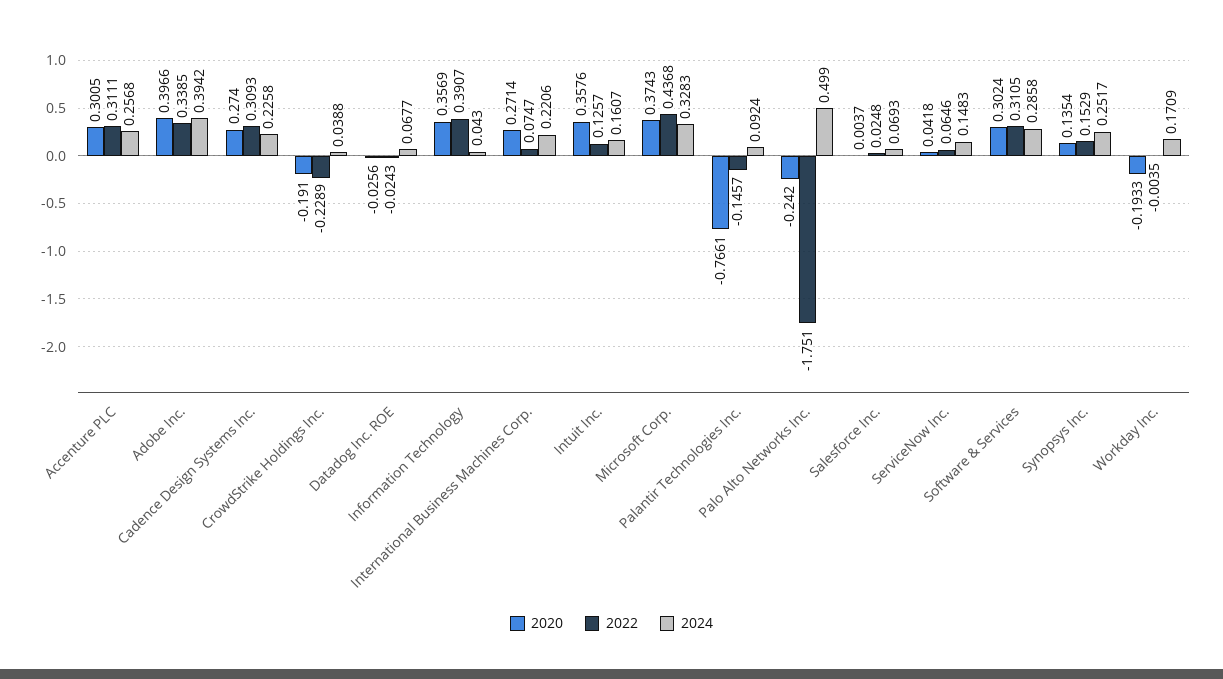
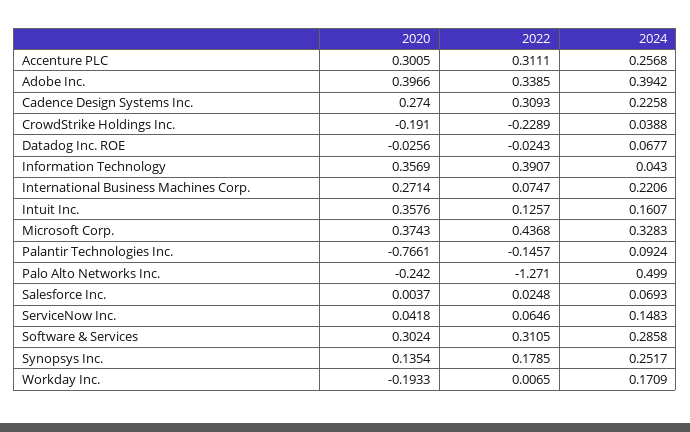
  {
    "2020": {
      "Accenture PLC": 0.3005,
      "Adobe Inc.": 0.3966,
      "Cadence Design Systems Inc.": 0.274,
      "CrowdStrike Holdings Inc.": -0.191,
      "Datadog Inc. ROE": -0.0256,
      "Information Technology": 0.3569,
      "International Business Machines Corp.": 0.2714,
      "Intuit Inc.": 0.3576,
      "Microsoft Corp.": 0.3743,
      "Palantir Technologies Inc.": -0.7661,
      "Palo Alto Networks Inc.": -0.242,
      "Salesforce Inc.": 0.0037,
      "ServiceNow Inc.": 0.0418,
      "Software & Services": 0.3024,
      "Synopsys Inc.": 0.1354,
      "Workday Inc.": -0.1933
    },
    "2022": {
      "Accenture PLC": 0.3111,
      "Adobe Inc.": 0.3385,
      "Cadence Design Systems Inc.": 0.3093,
      "CrowdStrike Holdings Inc.": -0.2289,
      "Datadog Inc. ROE": -0.0243,
      "Information Technology": 0.3907,
      "International Business Machines Corp.": 0.0747,
      "Intuit Inc.": 0.1257,
      "Microsoft Corp.": 0.4368,
      "Palantir Technologies Inc.": -0.1457,
-     "Palo Alto Networks Inc.": -1.751,
+     "Palo Alto Networks Inc.": -1.271,
      "Salesforce Inc.": 0.0248,
      "ServiceNow Inc.": 0.0646,
      "Software & Services": 0.3105,
-     "Synopsys Inc.": 0.1529,
+     "Synopsys Inc.": 0.1785,
-     "Workday Inc.": -0.0035
+     "Workday Inc.": 0.0065
    },
    "2024": {
      "Accenture PLC": 0.2568,
      "Adobe Inc.": 0.3942,
      "Cadence Design Systems Inc.": 0.2258,
      "CrowdStrike Holdings Inc.": 0.0388,
      "Datadog Inc. ROE": 0.0677,
      "Information Technology": 0.043,
      "International Business Machines Corp.": 0.2206,
      "Intuit Inc.": 0.1607,
      "Microsoft Corp.": 0.3283,
      "Palantir Technologies Inc.": 0.0924,
      "Palo Alto Networks Inc.": 0.499,
      "Salesforce Inc.": 0.0693,
      "ServiceNow Inc.": 0.1483,
      "Software & Services": 0.2858,
      "Synopsys Inc.": 0.2517,
      "Workday Inc.": 0.1709
    }
  }

